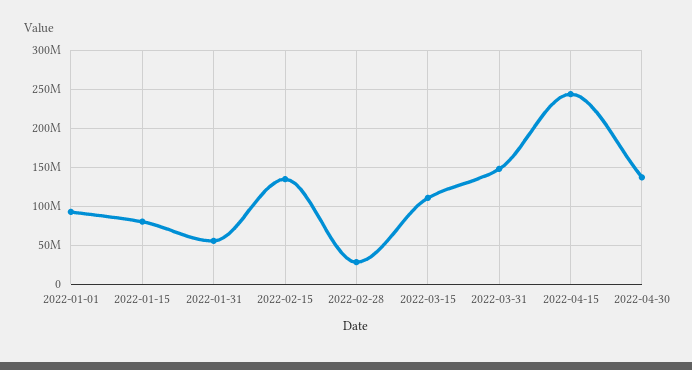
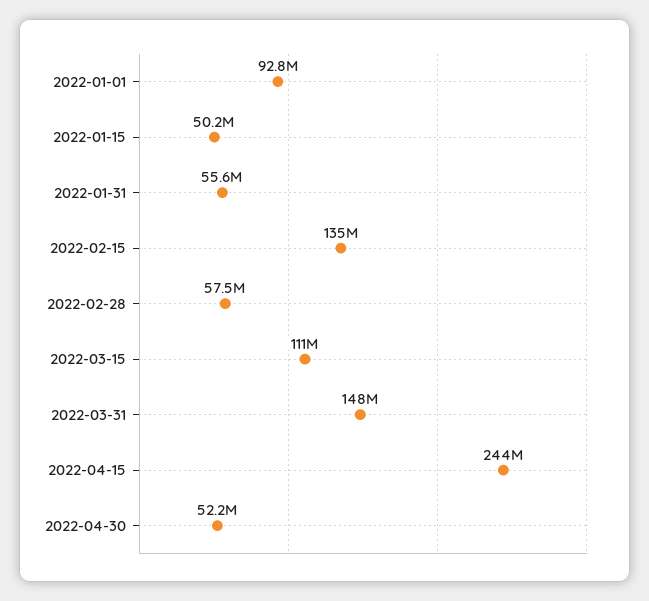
  {
    "2022-01-01": 92800000,
-   "2022-01-15": 80000000,
+   "2022-01-15": 50200000,
    "2022-01-31": 55600000,
    "2022-02-15": 135000000,
-   "2022-02-28": 30000000,
+   "2022-02-28": 57500000,
    "2022-03-15": 111000000,
    "2022-03-31": 148000000,
    "2022-04-15": 244000000,
-   "2022-04-30": 140000000
+   "2022-04-30": 52200000
  }

